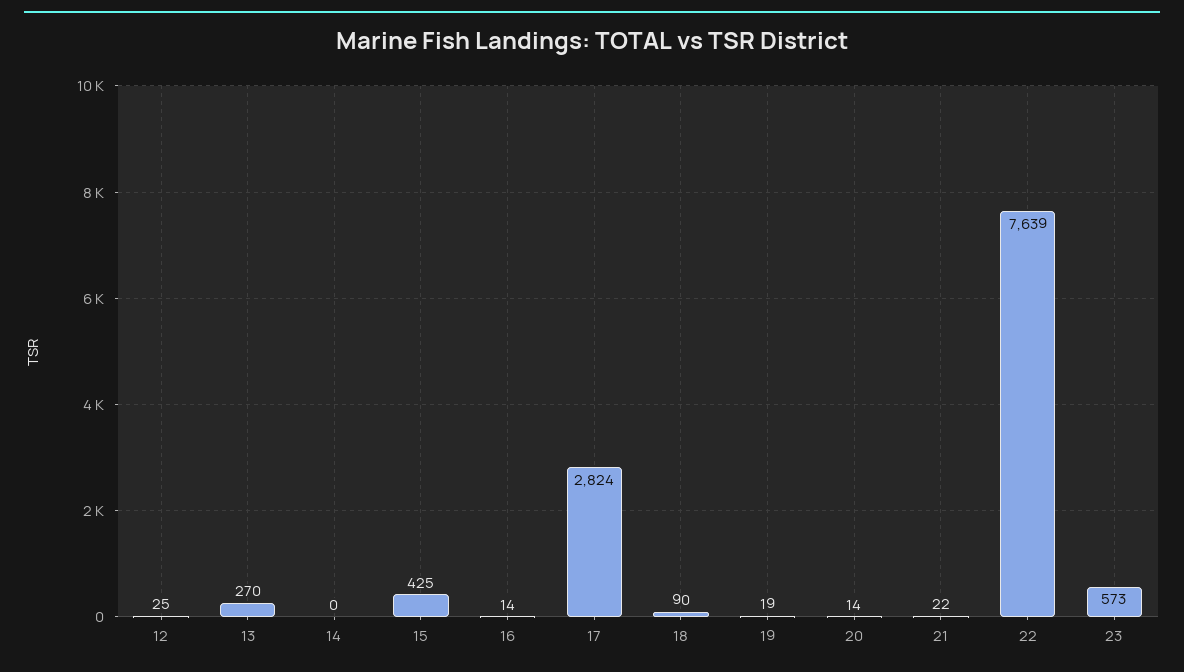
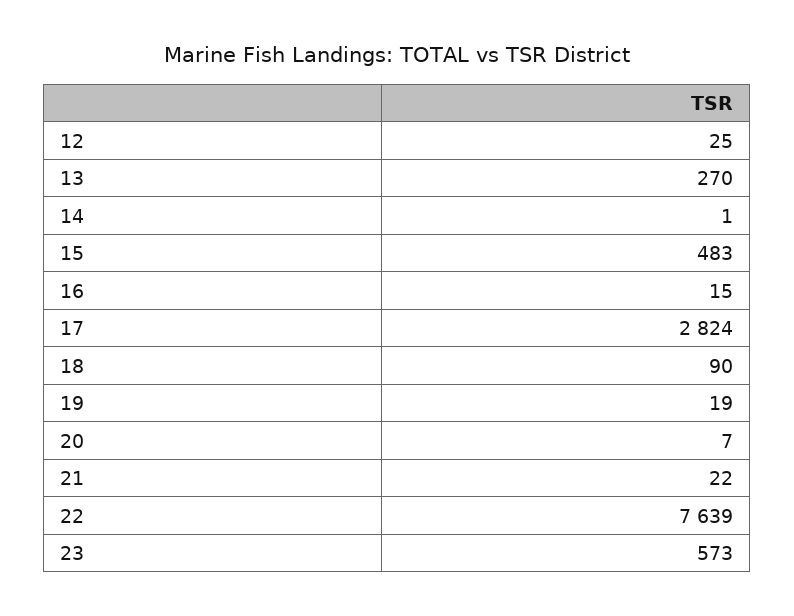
  {
    "12": 25,
    "13": 270,
-   "14": 0,
+   "14": 1,
-   "15": 425,
+   "15": 483,
-   "16": 14,
+   "16": 15,
    "17": 2824,
    "18": 90,
    "19": 19,
-   "20": 14,
+   "20": 7,
    "21": 22,
    "22": 7639,
    "23": 573
  }

